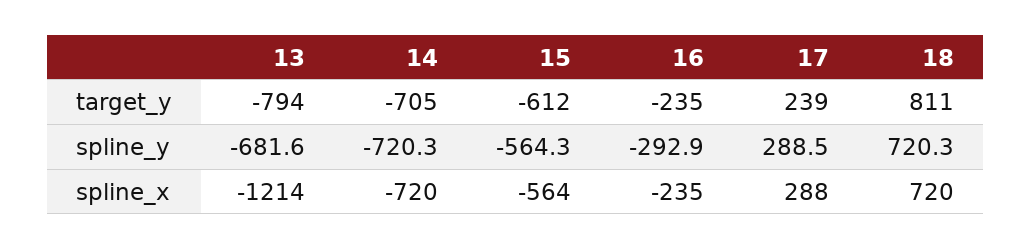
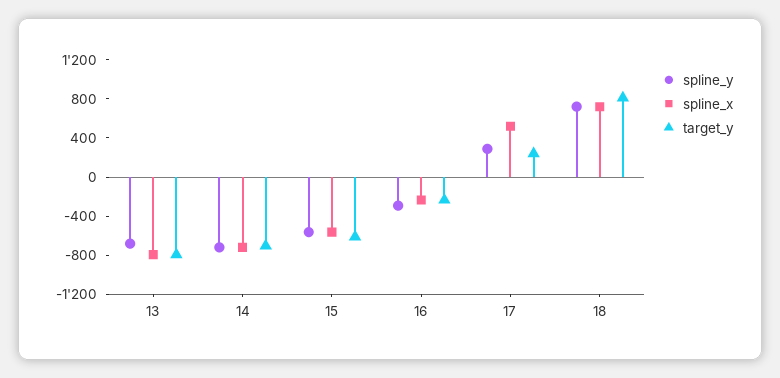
  {
    "target_y": {
      "13": -794,
      "14": -705,
      "15": -612,
      "16": -235,
      "17": 239,
      "18": 811
    },
    "spline_y": {
      "13": -681.6,
      "14": -720.3,
      "15": -564.3,
      "16": -292.9,
      "17": 288.5,
      "18": 720.3
    },
    "spline_x": {
-     "13": -1214,
+     "13": -800,
      "14": -720,
      "15": -564,
      "16": -235,
-     "17": 288,
+     "17": 500,
      "18": 720
    }
  }

